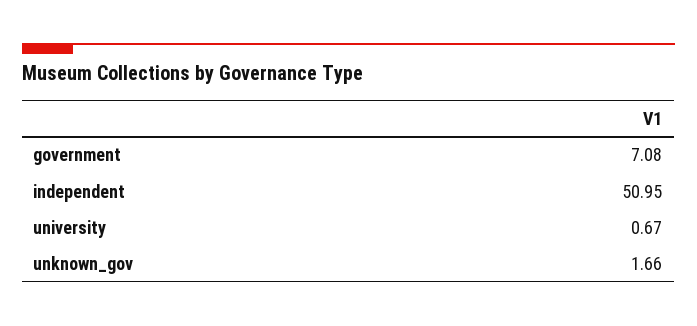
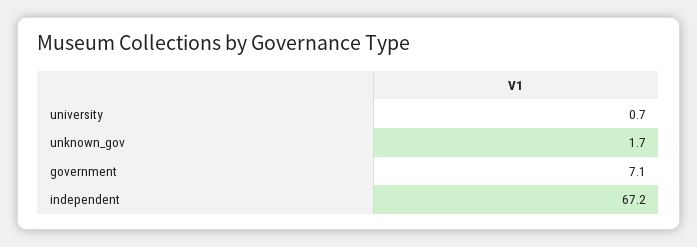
  {
    "government": 7.08,
-   "independent": 50.95,
+   "independent": 67.2,
    "university": 0.67,
    "unknown_gov": 1.66
  }

